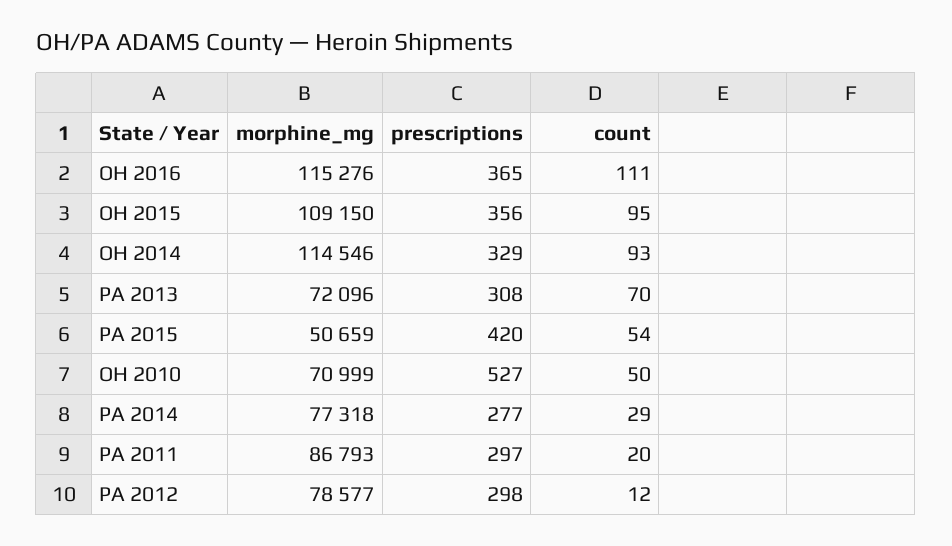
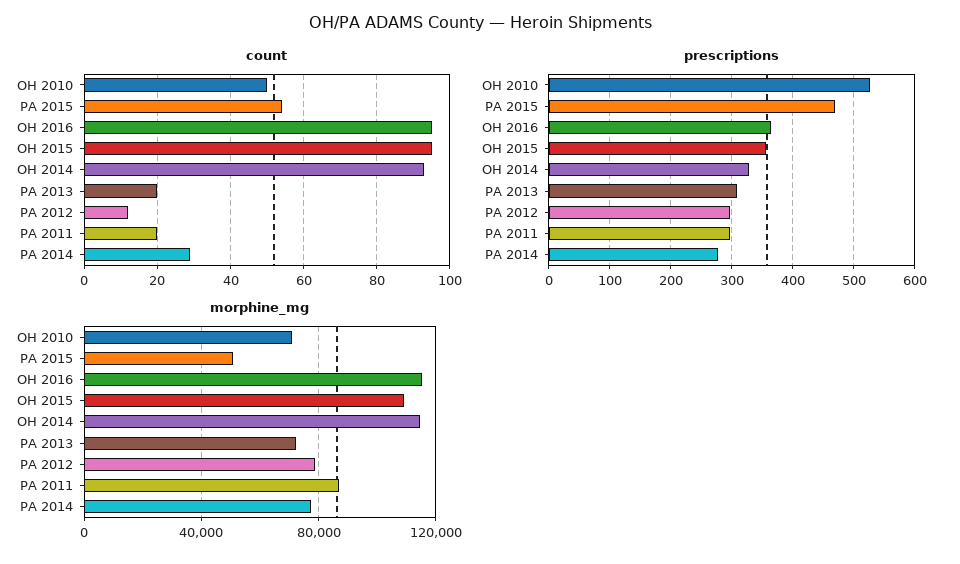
  {
    "morphine_mg": {
      "OH 2016": 115276,
      "OH 2015": 109150,
      "OH 2014": 114546,
      "PA 2013": 72096,
      "PA 2015": 50659,
      "OH 2010": 70999,
      "PA 2014": 77318,
      "PA 2011": 86793,
      "PA 2012": 78577
    },
    "prescriptions": {
      "OH 2016": 365,
      "OH 2015": 356,
      "OH 2014": 329,
      "PA 2013": 308,
-     "PA 2015": 420,
+     "PA 2015": 470,
      "OH 2010": 527,
      "PA 2014": 277,
      "PA 2011": 297,
      "PA 2012": 298
    },
    "count": {
-     "OH 2016": 111,
+     "OH 2016": 95,
      "OH 2015": 95,
      "OH 2014": 93,
-     "PA 2013": 70,
+     "PA 2013": 20,
      "PA 2015": 54,
      "OH 2010": 50,
      "PA 2014": 29,
      "PA 2011": 20,
      "PA 2012": 12
    }
  }

